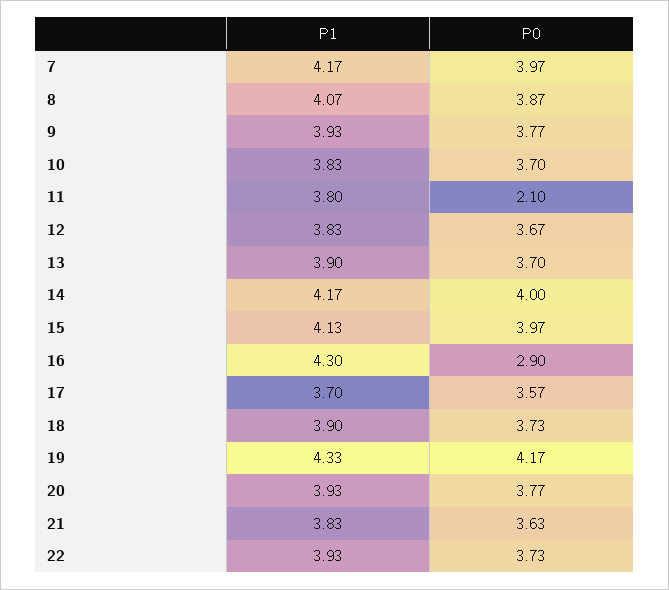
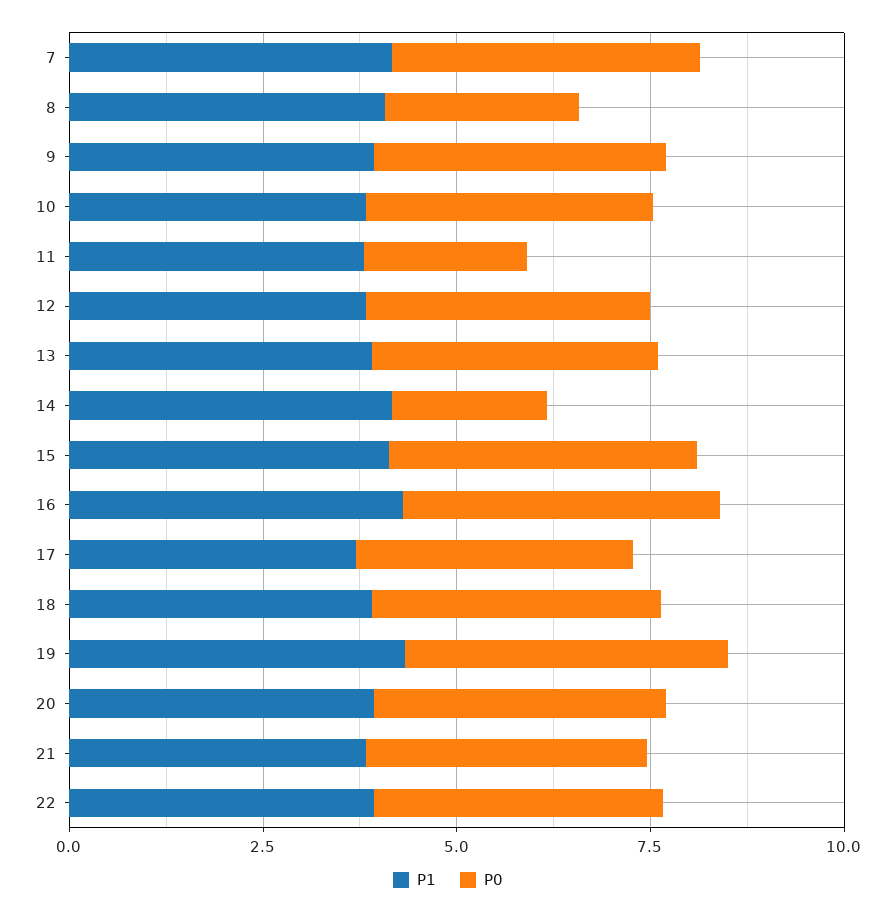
  {
    "P1": {
      "7": 4.17,
      "8": 4.07,
      "9": 3.93,
      "10": 3.83,
      "11": 3.8,
      "12": 3.83,
      "13": 3.9,
      "14": 4.17,
      "15": 4.13,
      "16": 4.3,
      "17": 3.7,
      "18": 3.9,
      "19": 4.33,
      "20": 3.93,
      "21": 3.83,
      "22": 3.93
    },
    "P0": {
      "7": 3.97,
-     "8": 3.87,
+     "8": 2.5,
      "9": 3.77,
      "10": 3.7,
      "11": 2.1,
      "12": 3.67,
      "13": 3.7,
-     "14": 4,
+     "14": 2,
      "15": 3.97,
-     "16": 2.9,
+     "16": 4,
      "17": 3.57,
      "18": 3.73,
      "19": 4.17,
      "20": 3.77,
      "21": 3.63,
      "22": 3.73
    }
  }

